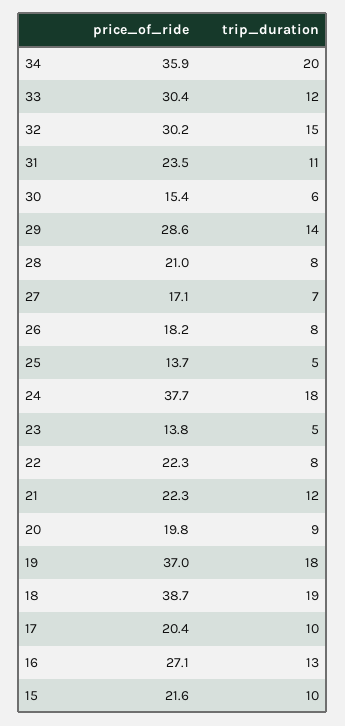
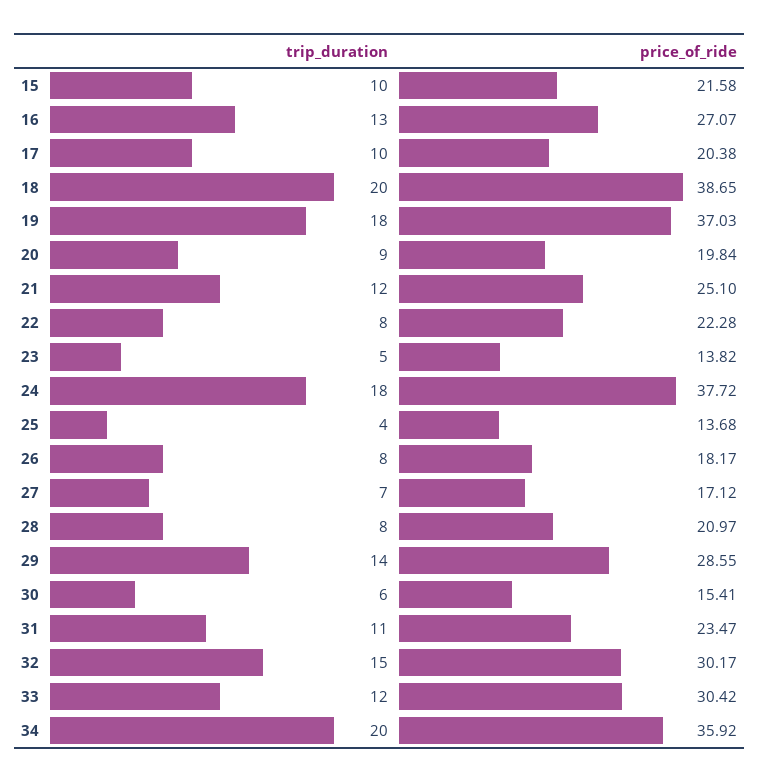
  {
    "price_of_ride": {
      "34": 35.92,
      "33": 30.42,
      "32": 30.17,
      "31": 23.47,
      "30": 15.41,
      "29": 28.55,
      "28": 20.97,
      "27": 17.12,
      "26": 18.17,
      "25": 13.68,
      "24": 37.72,
      "23": 13.82,
      "22": 22.28,
-     "21": 22.3,
+     "21": 25.1,
      "20": 19.84,
      "19": 37.03,
      "18": 38.65,
      "17": 20.38,
      "16": 27.07,
      "15": 21.58
    },
    "trip_duration": {
      "34": 20,
      "33": 12,
      "32": 15,
      "31": 11,
      "30": 6,
      "29": 14,
      "28": 8,
      "27": 7,
      "26": 8,
-     "25": 5,
+     "25": 4,
      "24": 18,
      "23": 5,
      "22": 8,
      "21": 12,
      "20": 9,
      "19": 18,
-     "18": 19,
+     "18": 20,
      "17": 10,
      "16": 13,
      "15": 10
    }
  }

